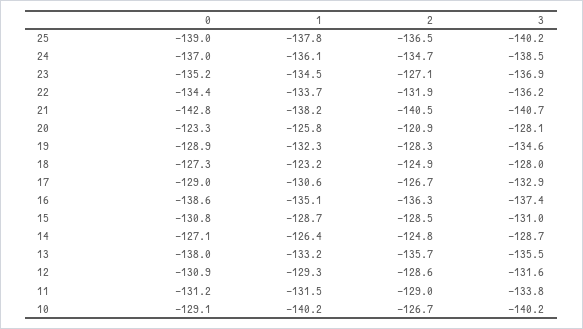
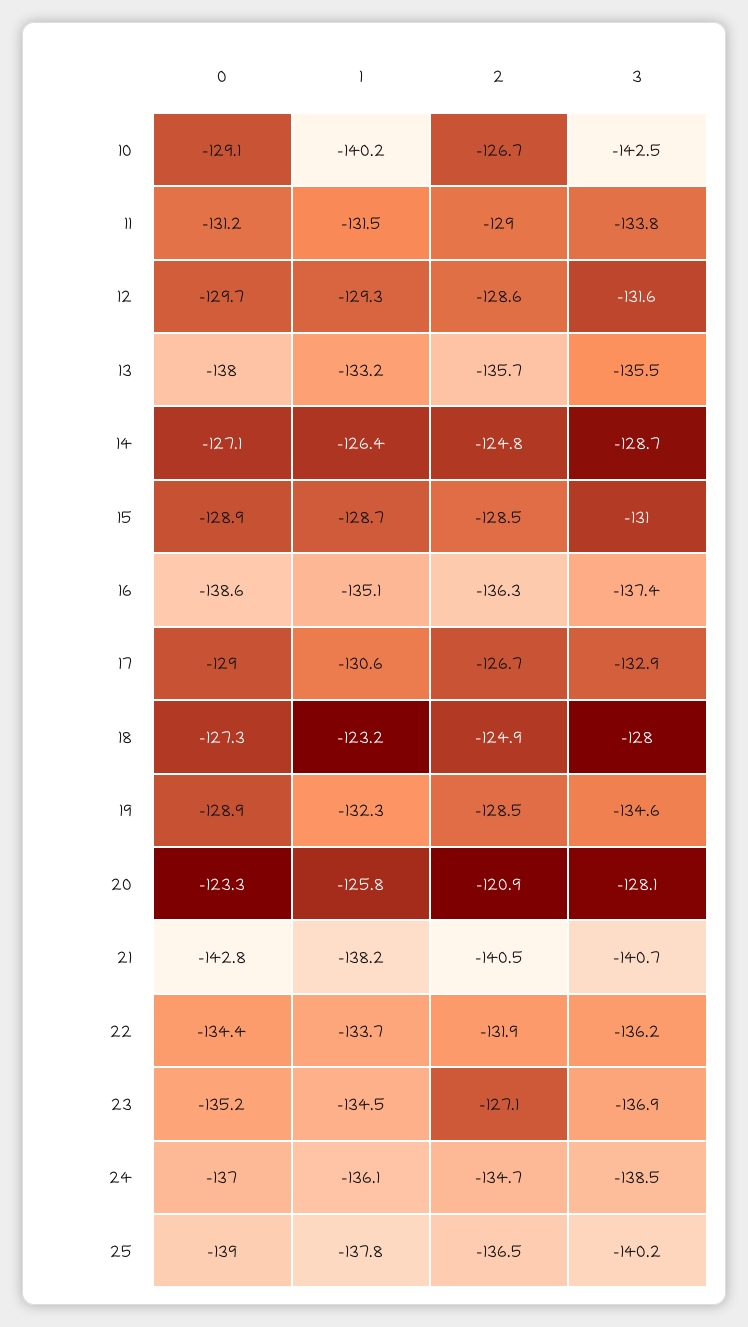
  {
    "0": {
      "25": -139,
      "24": -137,
      "23": -135.2,
      "22": -134.4,
      "21": -142.8,
      "20": -123.3,
      "19": -128.9,
      "18": -127.3,
      "17": -129,
      "16": -138.6,
-     "15": -130.8,
+     "15": -128.9,
      "14": -127.1,
      "13": -138,
-     "12": -130.9,
+     "12": -129.7,
      "11": -131.2,
      "10": -129.1
    },
    "1": {
      "25": -137.8,
      "24": -136.1,
      "23": -134.5,
      "22": -133.7,
      "21": -138.2,
      "20": -125.8,
      "19": -132.3,
      "18": -123.2,
      "17": -130.6,
      "16": -135.1,
      "15": -128.7,
      "14": -126.4,
      "13": -133.2,
      "12": -129.3,
      "11": -131.5,
      "10": -140.2
    },
    "2": {
      "25": -136.5,
      "24": -134.7,
      "23": -127.1,
      "22": -131.9,
      "21": -140.5,
      "20": -120.9,
-     "19": -128.3,
+     "19": -128.5,
      "18": -124.9,
      "17": -126.7,
      "16": -136.3,
      "15": -128.5,
      "14": -124.8,
      "13": -135.7,
      "12": -128.6,
      "11": -129,
      "10": -126.7
    },
    "3": {
      "25": -140.2,
      "24": -138.5,
      "23": -136.9,
      "22": -136.2,
      "21": -140.7,
      "20": -128.1,
      "19": -134.6,
      "18": -128,
      "17": -132.9,
      "16": -137.4,
      "15": -131,
      "14": -128.7,
      "13": -135.5,
      "12": -131.6,
      "11": -133.8,
-     "10": -140.2
+     "10": -142.5
    }
  }

